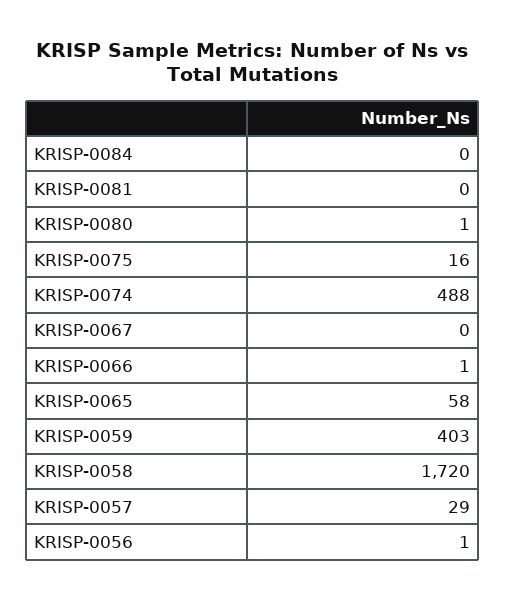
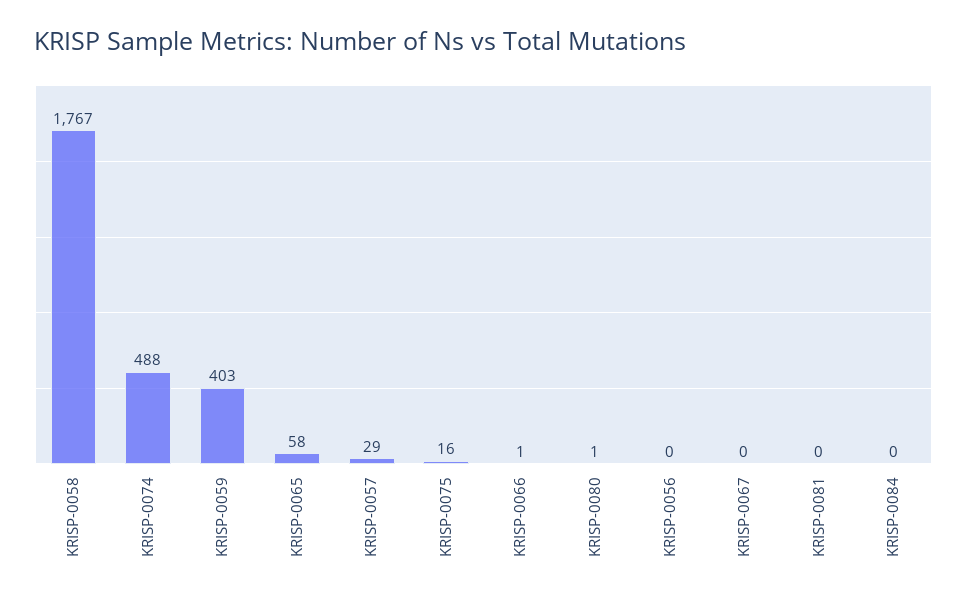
  {
    "KRISP-0084": 0,
    "KRISP-0081": 0,
    "KRISP-0080": 1,
    "KRISP-0075": 16,
    "KRISP-0074": 488,
    "KRISP-0067": 0,
    "KRISP-0066": 1,
    "KRISP-0065": 58,
    "KRISP-0059": 403,
-   "KRISP-0058": 1720,
+   "KRISP-0058": 1767,
    "KRISP-0057": 29,
-   "KRISP-0056": 1
+   "KRISP-0056": 0
  }

